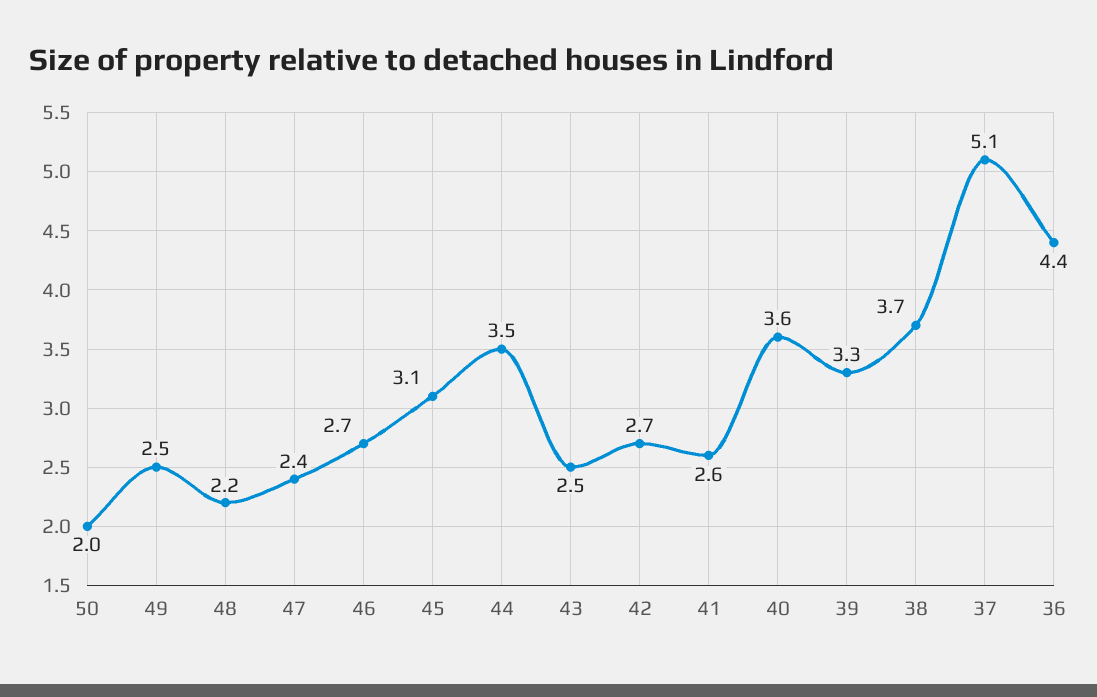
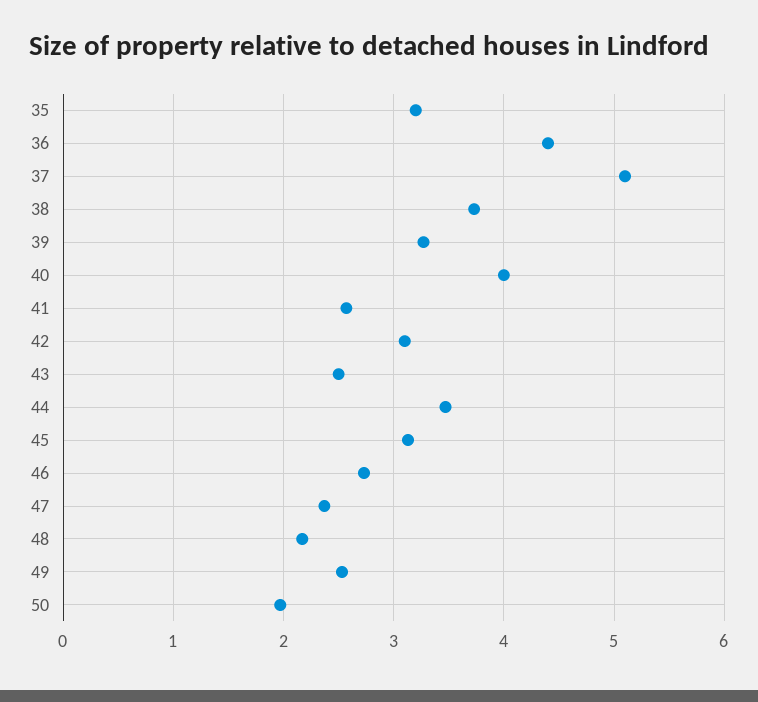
  {
    "50": 2,
    "49": 2.5,
    "48": 2.2,
    "47": 2.4,
    "46": 2.7,
    "45": 3.1,
    "44": 3.5,
    "43": 2.5,
-   "42": 2.7,
+   "42": 3.1,
    "41": 2.6,
-   "40": 3.6,
+   "40": 4,
    "39": 3.3,
    "38": 3.7,
    "37": 5.1,
-   "36": 4.4
+   "36": 4.4,
+   "35": 3.2
  }

